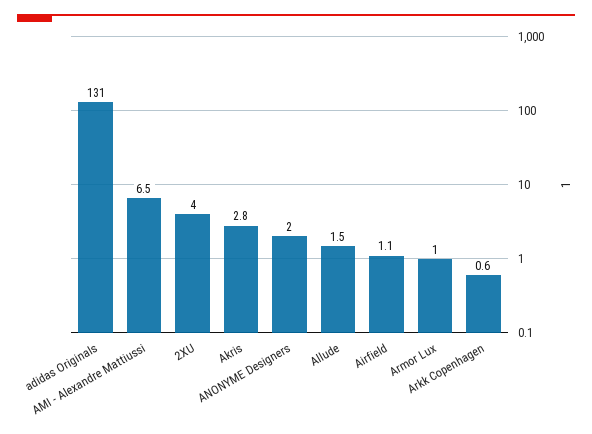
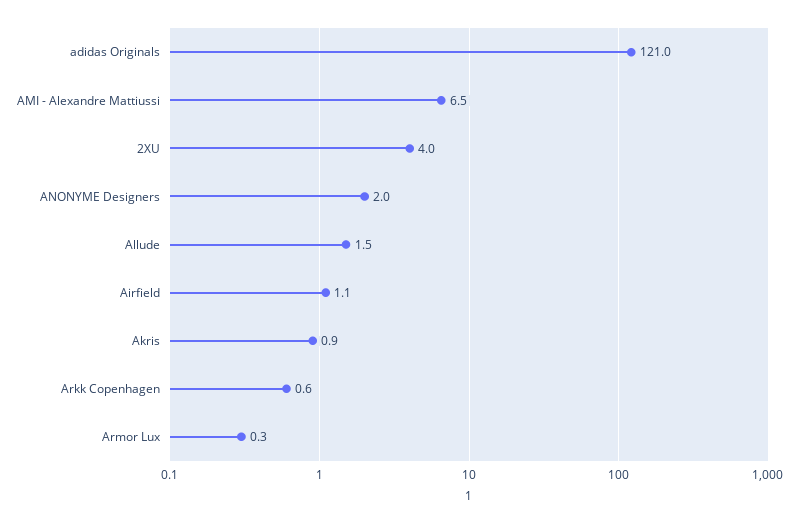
  {
-   "adidas Originals": 131,
+   "adidas Originals": 121,
    "AMI - Alexandre Mattiussi": 6.5,
    "2XU": 4,
-   "Akris": 2.8,
+   "Akris": 0.9,
    "ANONYME Designers": 2,
    "Allude": 1.5,
    "Airfield": 1.1,
-   "Armor Lux": 1,
+   "Armor Lux": 0.3,
    "Arkk Copenhagen": 0.6
  }

